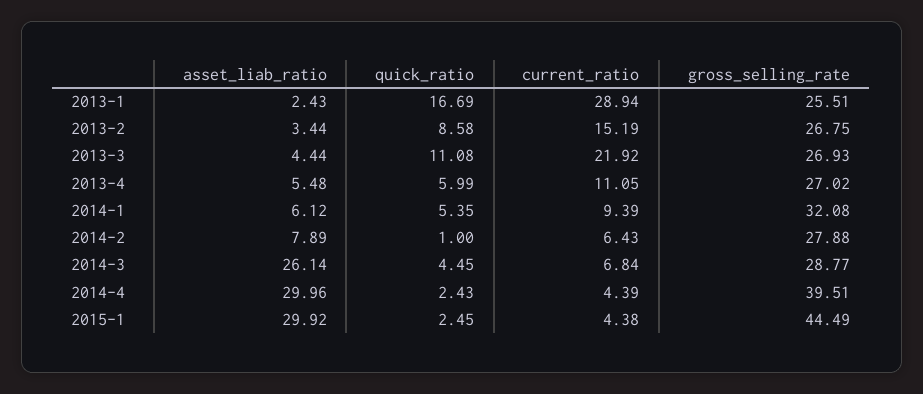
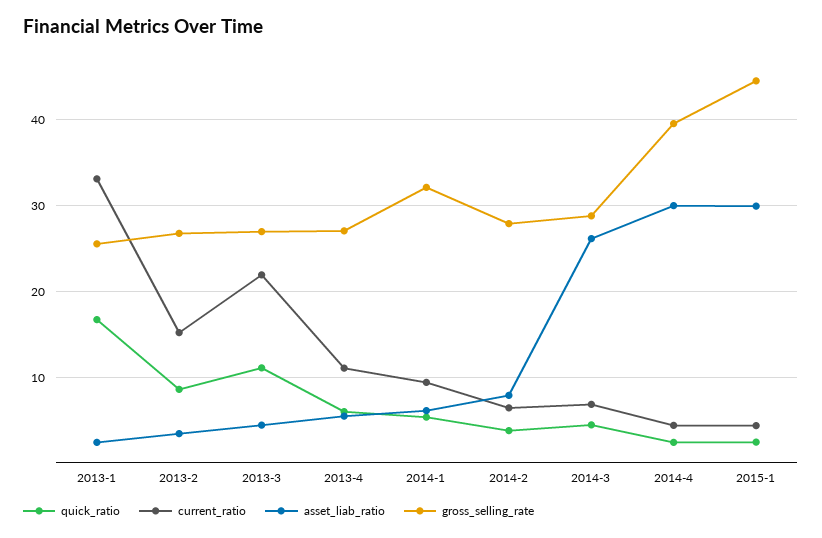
  {
    "asset_liab_ratio": {
      "2013-1": 2.43,
      "2013-2": 3.44,
      "2013-3": 4.44,
      "2013-4": 5.48,
      "2014-1": 6.12,
      "2014-2": 7.89,
      "2014-3": 26.14,
      "2014-4": 29.96,
      "2015-1": 29.92
    },
    "quick_ratio": {
      "2013-1": 16.69,
      "2013-2": 8.58,
      "2013-3": 11.08,
      "2013-4": 5.99,
      "2014-1": 5.35,
-     "2014-2": 1,
+     "2014-2": 4,
      "2014-3": 4.45,
      "2014-4": 2.43,
      "2015-1": 2.45
    },
    "current_ratio": {
-     "2013-1": 28.94,
+     "2013-1": 33,
      "2013-2": 15.19,
      "2013-3": 21.92,
      "2013-4": 11.05,
      "2014-1": 9.39,
      "2014-2": 6.43,
      "2014-3": 6.84,
      "2014-4": 4.39,
      "2015-1": 4.38
    },
    "gross_selling_rate": {
      "2013-1": 25.51,
      "2013-2": 26.75,
      "2013-3": 26.93,
      "2013-4": 27.02,
      "2014-1": 32.08,
      "2014-2": 27.88,
      "2014-3": 28.77,
      "2014-4": 39.51,
      "2015-1": 44.49
    }
  }

